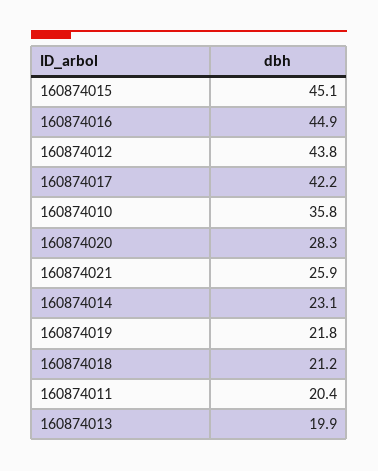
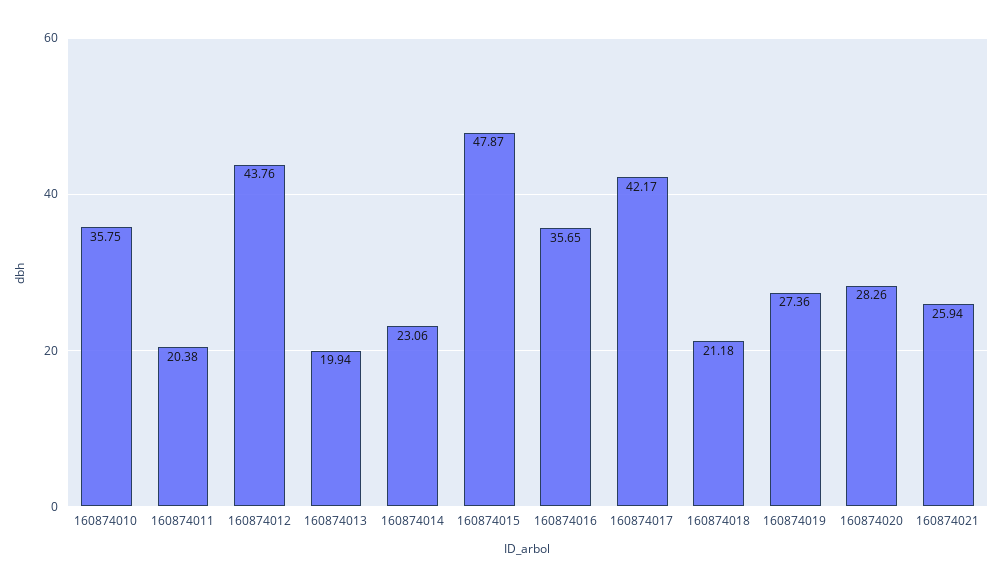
  {
-   "160874015": 45.1,
+   "160874015": 47.87,
-   "160874016": 44.9,
+   "160874016": 35.65,
    "160874012": 43.76,
    "160874017": 42.17,
    "160874010": 35.75,
    "160874020": 28.26,
    "160874021": 25.94,
    "160874014": 23.06,
-   "160874019": 21.8,
+   "160874019": 27.36,
    "160874018": 21.18,
    "160874011": 20.38,
    "160874013": 19.94
  }

